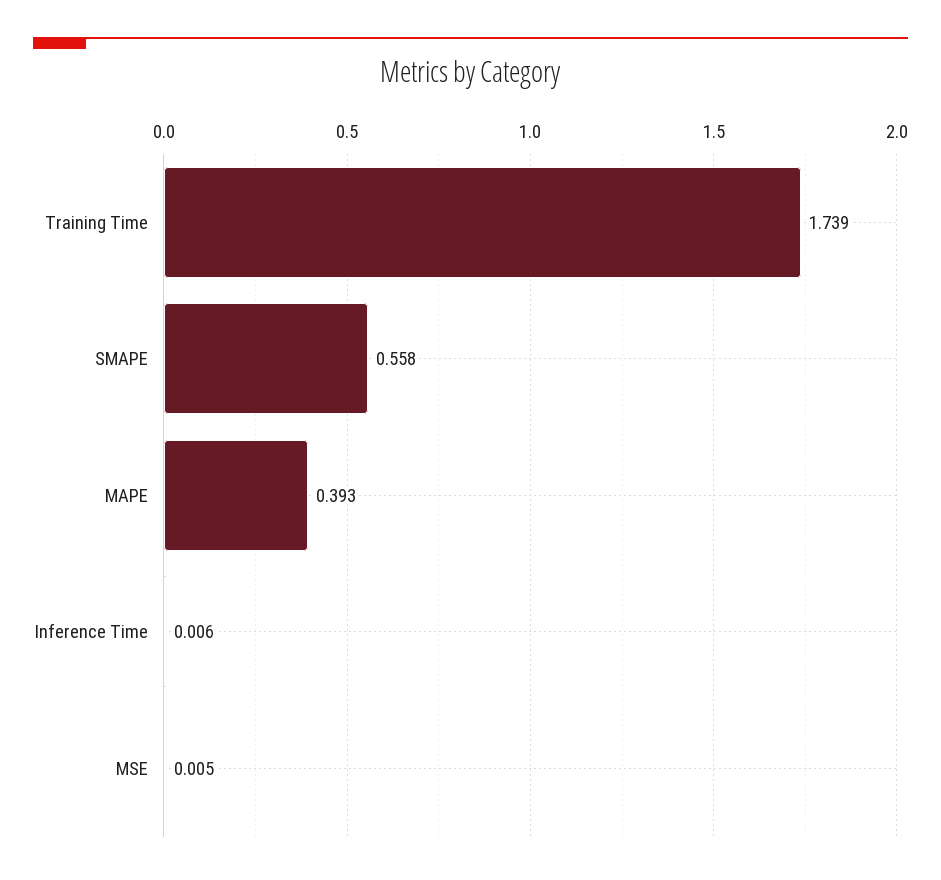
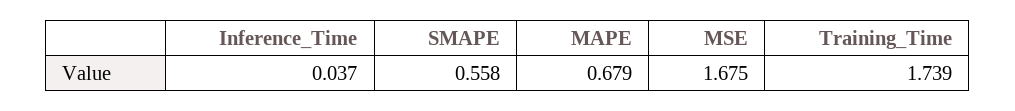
  {
    "Training Time": 1.739,
    "SMAPE": 0.558,
-   "MAPE": 0.393,
+   "MAPE": 0.679,
-   "Inference Time": 0.006,
+   "Inference Time": 0.037,
-   "MSE": 0.005
+   "MSE": 1.675
  }

